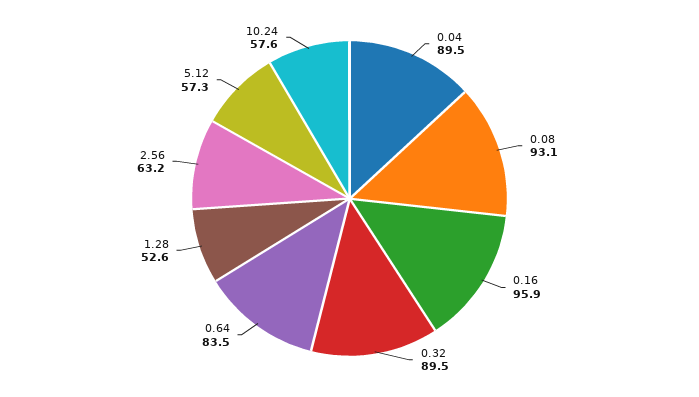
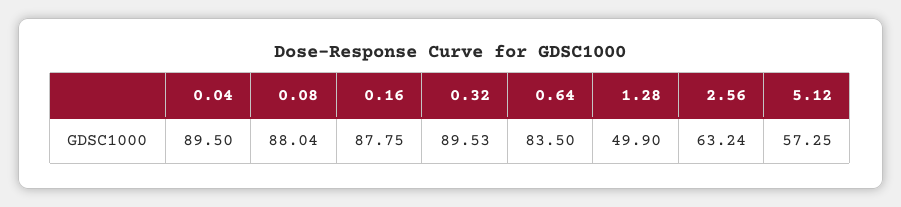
  {
    "0.04": 89.5,
-   "0.08": 93.1,
+   "0.08": 88.04,
-   "0.16": 95.9,
+   "0.16": 87.75,
    "0.32": 89.53,
    "0.64": 83.5,
-   "1.28": 52.6,
+   "1.28": 49.9,
    "2.56": 63.24,
-   "5.12": 57.25,
+   "5.12": 57.25
-   "10.24": 57.6
  }

